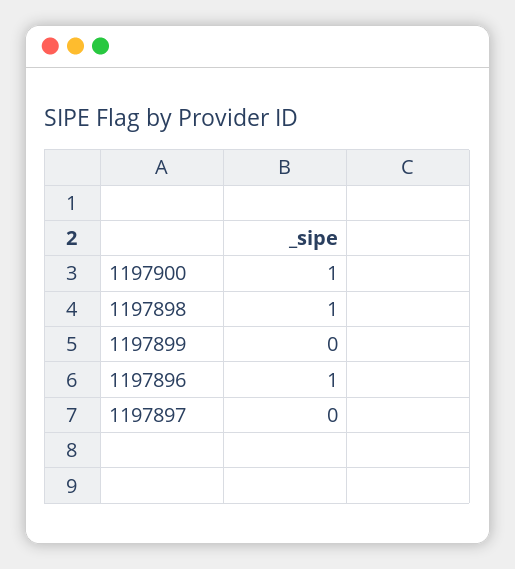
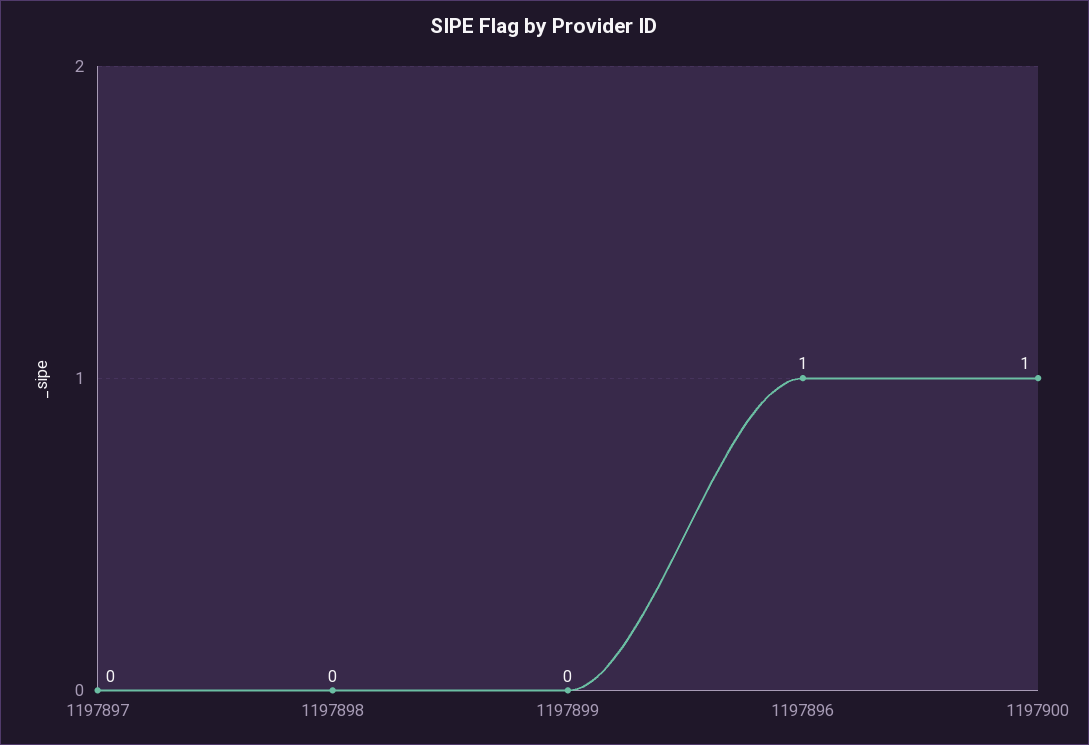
  {
    "1197900": 1,
-   "1197898": 1,
+   "1197898": 0,
    "1197899": 0,
    "1197896": 1,
    "1197897": 0
  }

